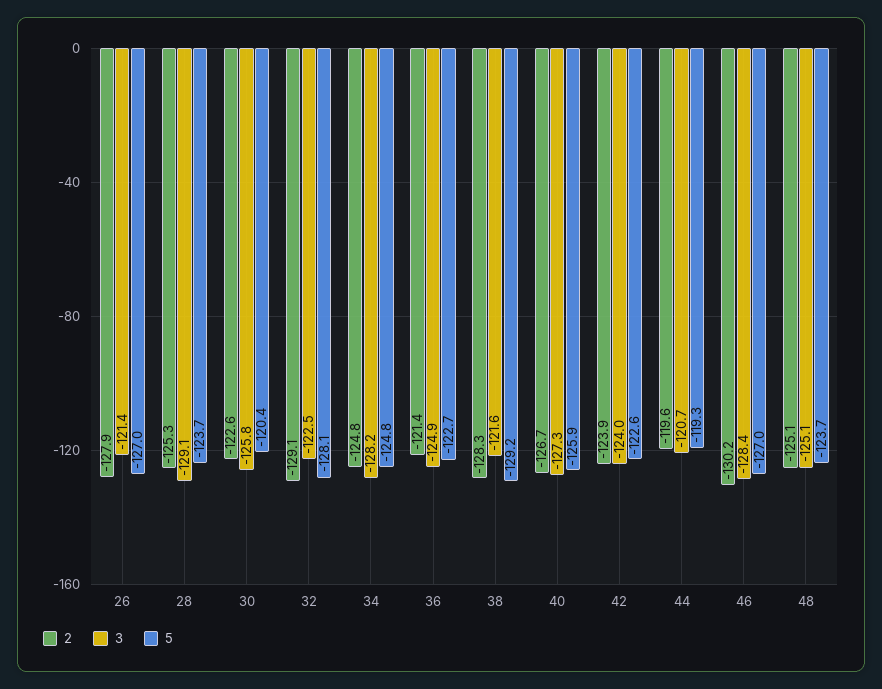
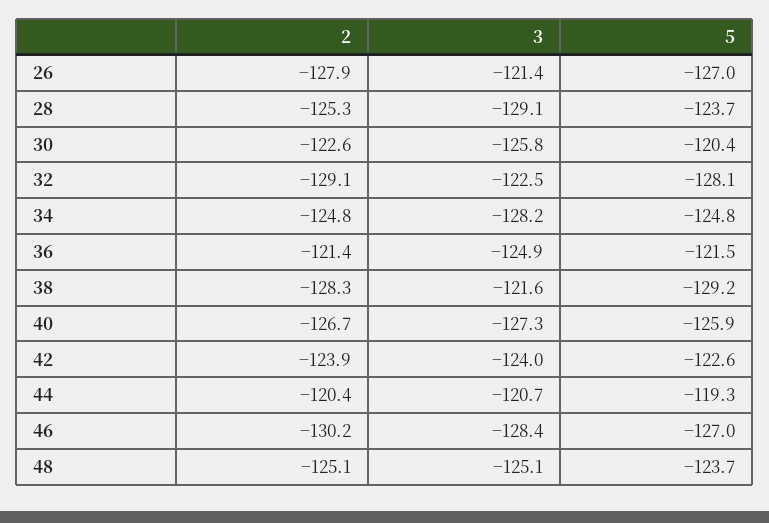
  {
    "2": {
      "26": -127.9,
      "28": -125.3,
      "30": -122.6,
      "32": -129.1,
      "34": -124.8,
      "36": -121.4,
      "38": -128.3,
      "40": -126.7,
      "42": -123.9,
-     "44": -119.6,
+     "44": -120.4,
      "46": -130.2,
      "48": -125.1
    },
    "3": {
      "26": -121.4,
      "28": -129.1,
      "30": -125.8,
      "32": -122.5,
      "34": -128.2,
      "36": -124.9,
      "38": -121.6,
      "40": -127.3,
      "42": -124,
      "44": -120.7,
      "46": -128.4,
      "48": -125.1
    },
    "5": {
      "26": -127,
      "28": -123.7,
      "30": -120.4,
      "32": -128.1,
      "34": -124.8,
-     "36": -122.7,
+     "36": -121.5,
      "38": -129.2,
      "40": -125.9,
      "42": -122.6,
      "44": -119.3,
      "46": -127,
      "48": -123.7
    }
  }

